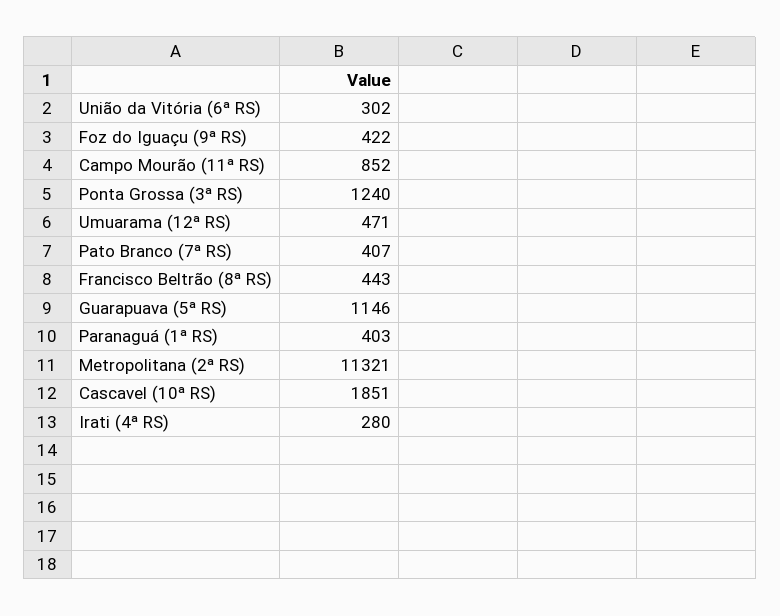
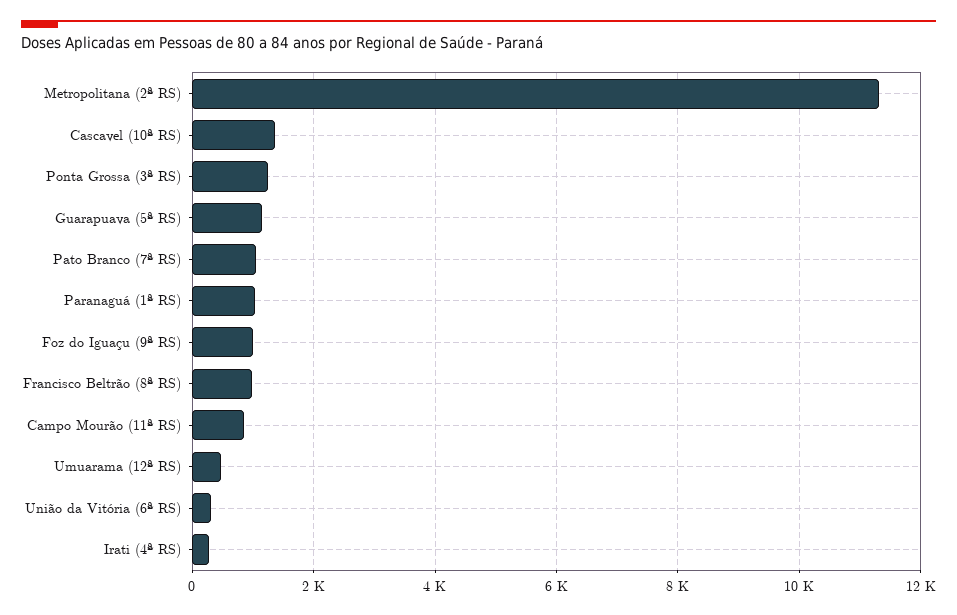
  {
    "União da Vitória (6ª RS)": 302,
-   "Foz do Iguaçu (9ª RS)": 422,
+   "Foz do Iguaçu (9ª RS)": 1000,
    "Campo Mourão (11ª RS)": 852,
    "Ponta Grossa (3ª RS)": 1240,
    "Umuarama (12ª RS)": 471,
-   "Pato Branco (7ª RS)": 407,
+   "Pato Branco (7ª RS)": 1000,
-   "Francisco Beltrão (8ª RS)": 443,
+   "Francisco Beltrão (8ª RS)": 1000,
    "Guarapuava (5ª RS)": 1146,
-   "Paranaguá (1ª RS)": 403,
+   "Paranaguá (1ª RS)": 1000,
    "Metropolitana (2ª RS)": 11321,
-   "Cascavel (10ª RS)": 1851,
+   "Cascavel (10ª RS)": 1400,
    "Irati (4ª RS)": 280
  }

